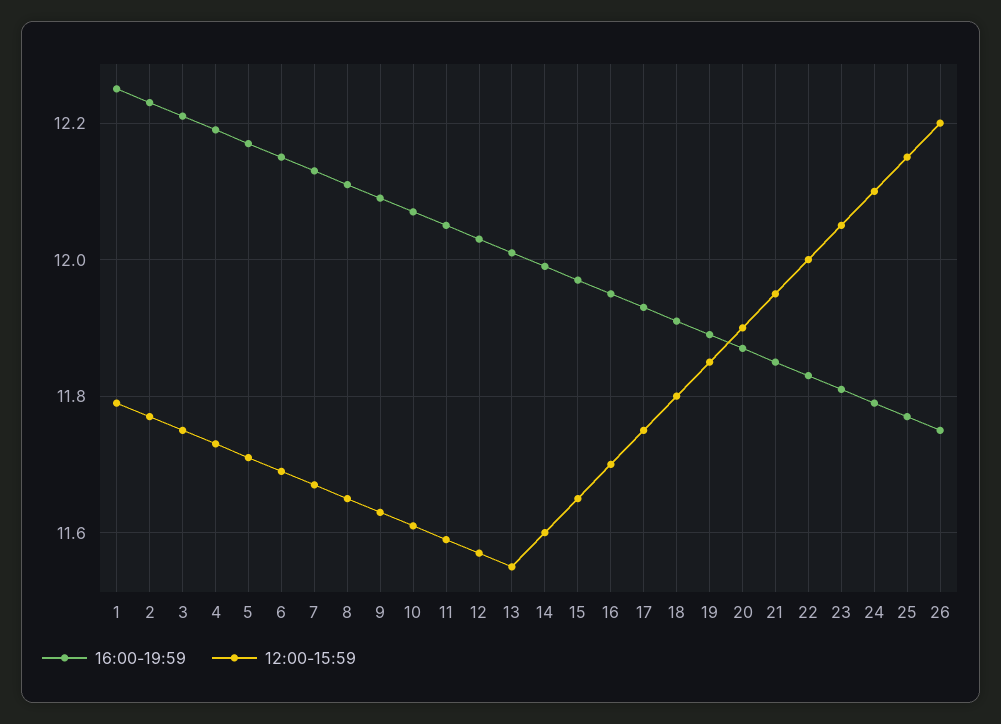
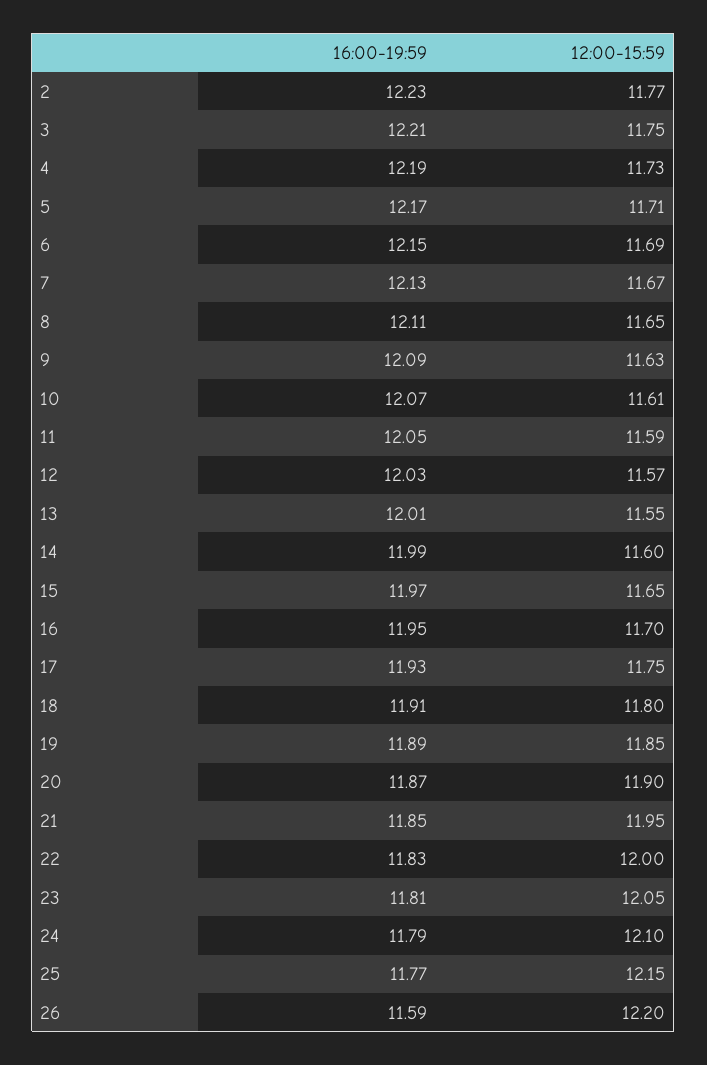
  {
    "16:00-19:59": {
-     "1": 12.25,
      "2": 12.23,
      "3": 12.21,
      "4": 12.19,
      "5": 12.17,
      "6": 12.15,
      "7": 12.13,
      "8": 12.11,
      "9": 12.09,
      "10": 12.07,
      "11": 12.05,
      "12": 12.03,
      "13": 12.01,
      "14": 11.99,
      "15": 11.97,
      "16": 11.95,
      "17": 11.93,
      "18": 11.91,
      "19": 11.89,
      "20": 11.87,
      "21": 11.85,
      "22": 11.83,
      "23": 11.81,
      "24": 11.79,
      "25": 11.77,
-     "26": 11.75
+     "26": 11.59
    },
    "12:00-15:59": {
-     "1": 11.8,
      "2": 11.77,
      "3": 11.75,
      "4": 11.73,
      "5": 11.71,
      "6": 11.69,
      "7": 11.67,
      "8": 11.65,
      "9": 11.63,
      "10": 11.61,
      "11": 11.59,
      "12": 11.57,
      "13": 11.55,
      "14": 11.6,
      "15": 11.65,
      "16": 11.7,
      "17": 11.75,
      "18": 11.8,
      "19": 11.85,
      "20": 11.9,
      "21": 11.95,
      "22": 12,
      "23": 12.05,
      "24": 12.1,
      "25": 12.15,
      "26": 12.2
    }
  }

